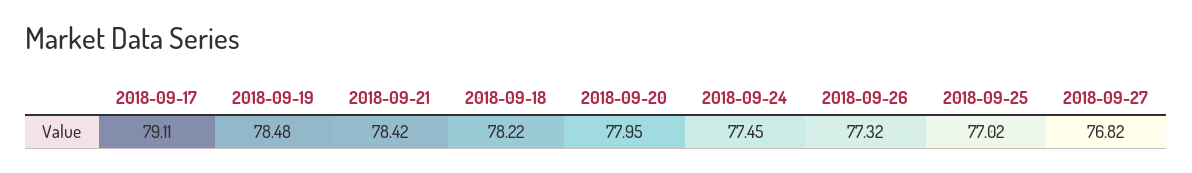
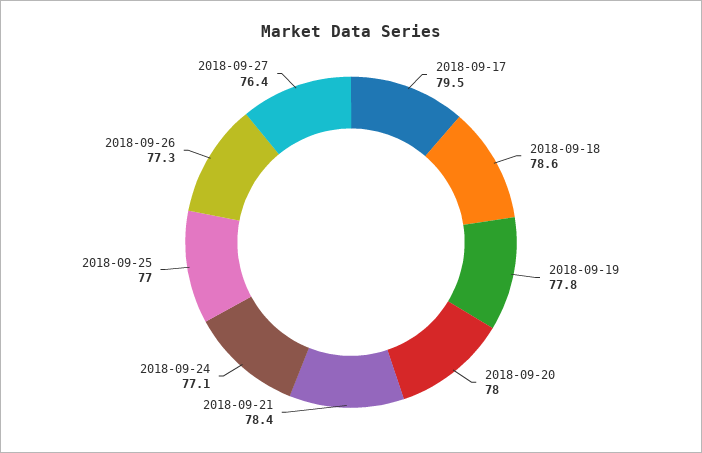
  {
-   "2018-09-17": 79.11,
+   "2018-09-17": 79.5,
-   "2018-09-19": 78.48,
+   "2018-09-19": 77.8,
    "2018-09-21": 78.42,
-   "2018-09-18": 78.22,
+   "2018-09-18": 78.6,
    "2018-09-20": 77.95,
-   "2018-09-24": 77.45,
+   "2018-09-24": 77.1,
    "2018-09-26": 77.32,
    "2018-09-25": 77.02,
-   "2018-09-27": 76.82
+   "2018-09-27": 76.4
  }

